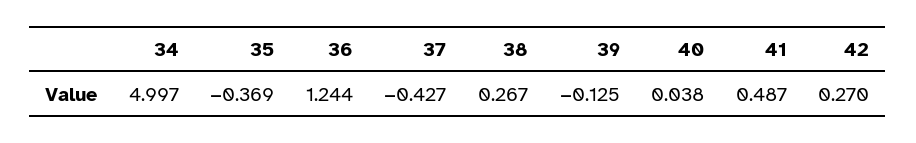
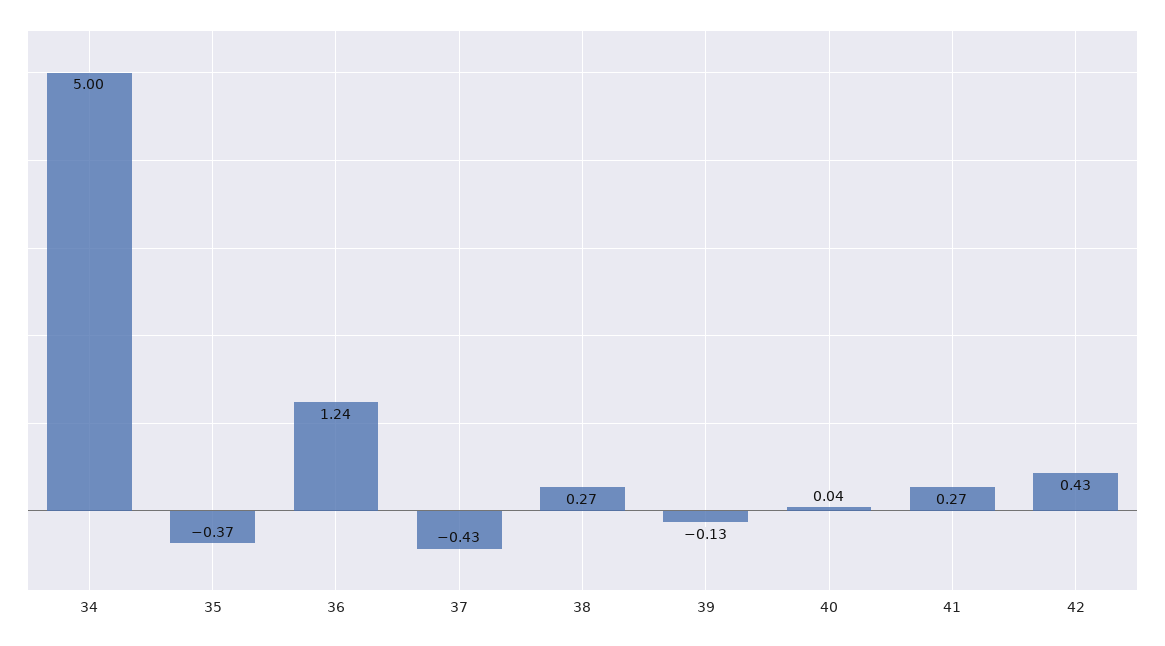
  {
    "34": 4.997,
    "35": -0.369,
    "36": 1.244,
    "37": -0.427,
    "38": 0.267,
    "39": -0.125,
    "40": 0.038,
-   "41": 0.487,
+   "41": 0.27,
-   "42": 0.27
+   "42": 0.43
  }

